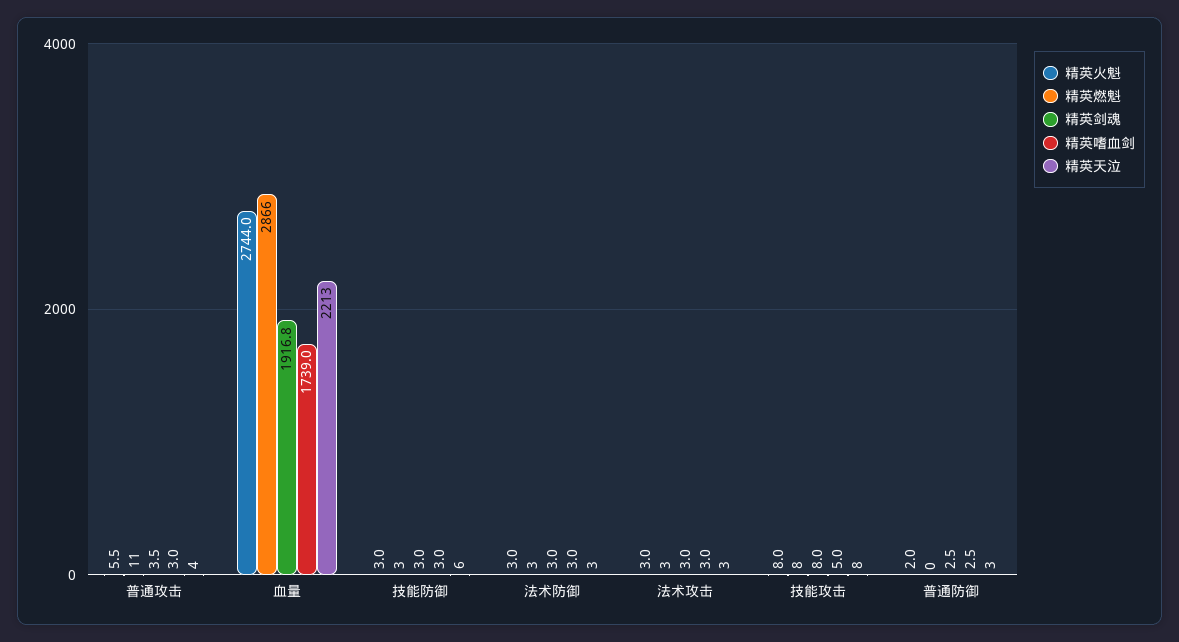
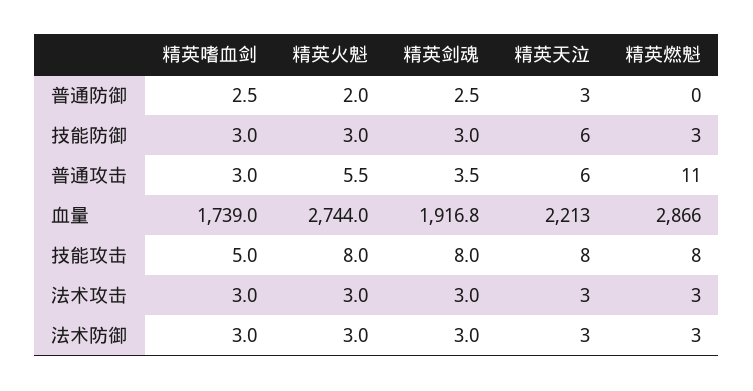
  {
    "精英火魁": {
      "普通攻击": 5.5,
      "血量": 2744,
      "技能防御": 3,
      "法术防御": 3,
      "法术攻击": 3,
      "技能攻击": 8,
      "普通防御": 2
    },
    "精英燃魁": {
      "普通攻击": 11,
      "血量": 2866,
      "技能防御": 3,
      "法术防御": 3,
      "法术攻击": 3,
      "技能攻击": 8,
      "普通防御": 0
    },
    "精英剑魂": {
      "普通攻击": 3.5,
      "血量": 1916.8,
      "技能防御": 3,
      "法术防御": 3,
      "法术攻击": 3,
      "技能攻击": 8,
      "普通防御": 2.5
    },
    "精英嗜血剑": {
      "普通攻击": 3,
      "血量": 1739,
      "技能防御": 3,
      "法术防御": 3,
      "法术攻击": 3,
      "技能攻击": 5,
      "普通防御": 2.5
    },
    "精英天泣": {
-     "普通攻击": 4,
+     "普通攻击": 6,
      "血量": 2213,
      "技能防御": 6,
      "法术防御": 3,
      "法术攻击": 3,
      "技能攻击": 8,
      "普通防御": 3
    }
  }

